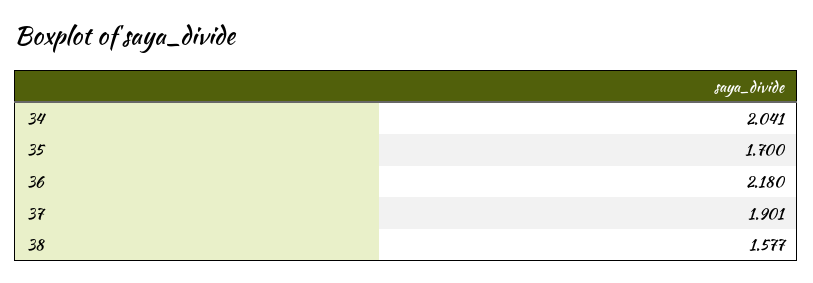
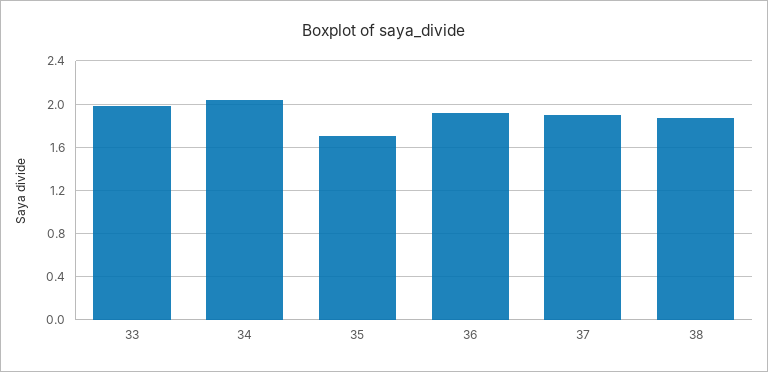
  {
    "34": 2.041,
    "35": 1.7,
-   "36": 2.18,
+   "36": 1.9,
    "37": 1.901,
-   "38": 1.577
+   "38": 1.9,
+   "33": 2
  }

